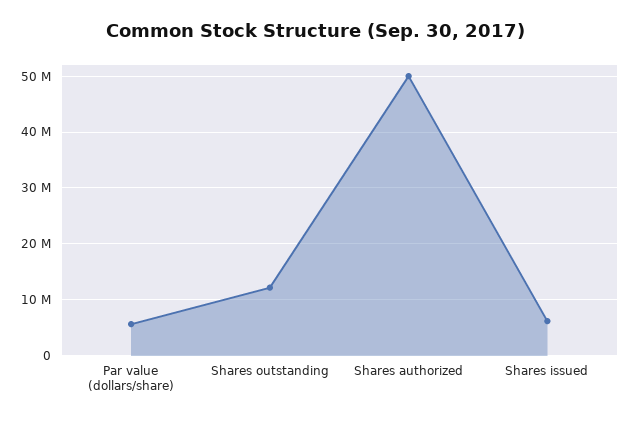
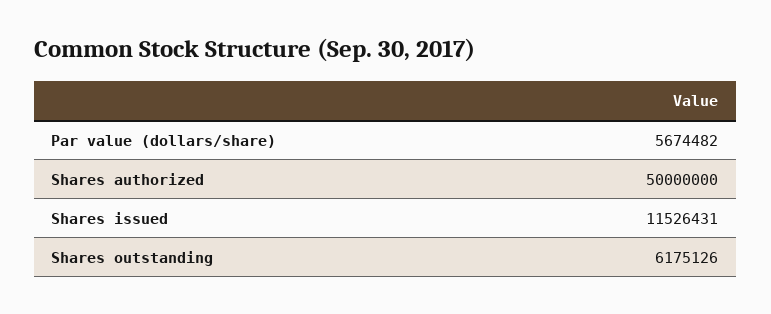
  {
    "Par value (dollars/share)": 5674482,
-   "Shares outstanding": 12000000,
+   "Shares outstanding": 6175126,
    "Shares authorized": 50000000,
-   "Shares issued": 6000000
+   "Shares issued": 11526431
  }

